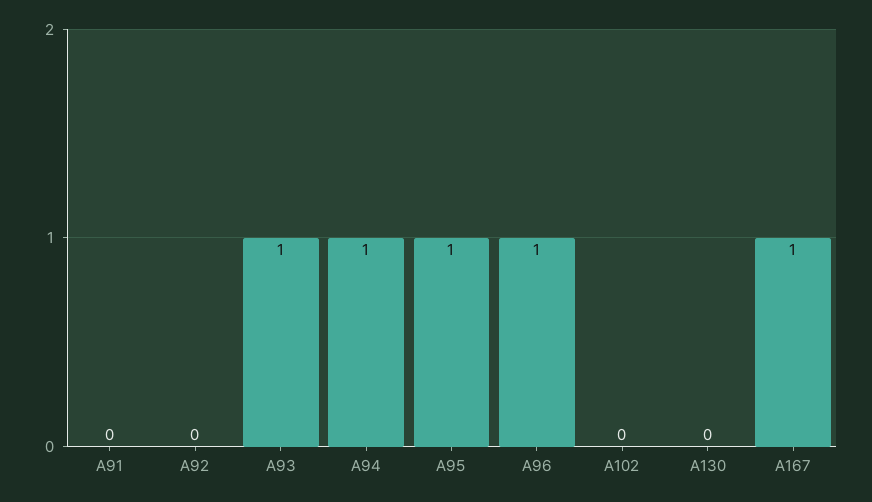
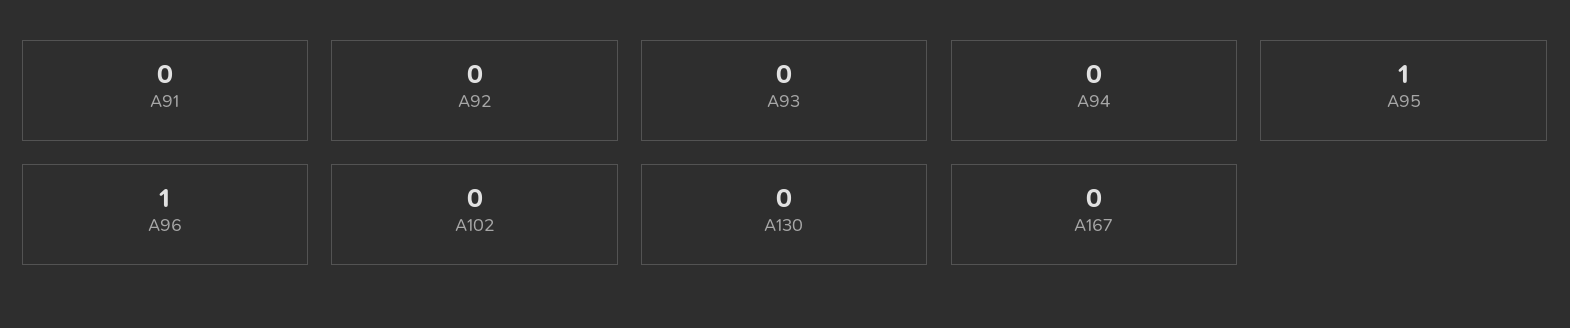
  {
    "A91": 0,
    "A92": 0,
-   "A93": 1,
+   "A93": 0,
-   "A94": 1,
+   "A94": 0,
    "A95": 1,
    "A96": 1,
    "A102": 0,
    "A130": 0,
-   "A167": 1
+   "A167": 0
  }

